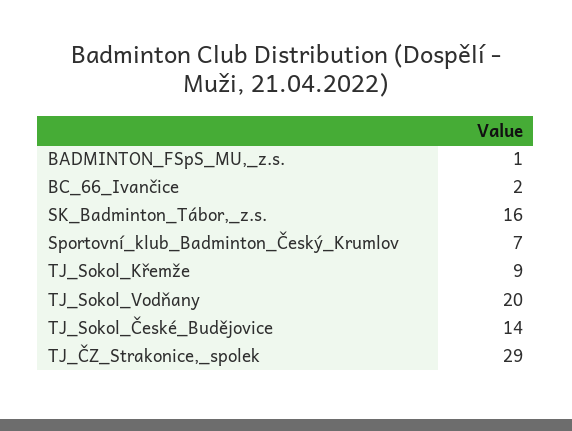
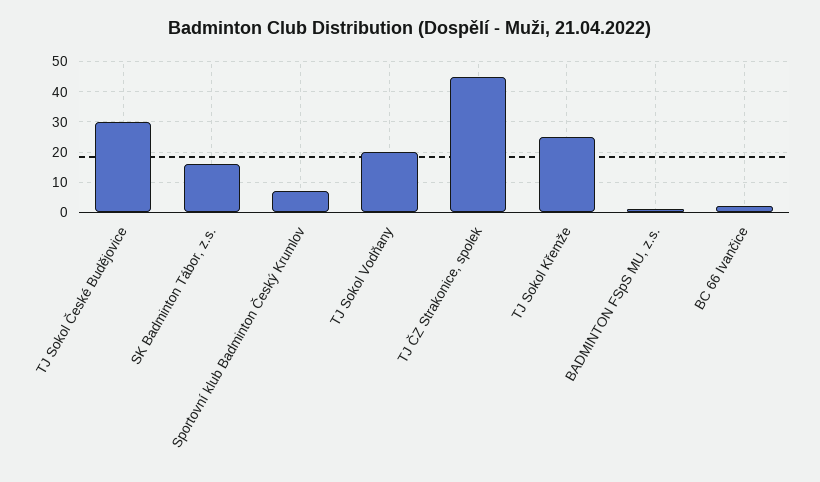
  {
    "BADMINTON_FSpS_MU,_z.s.": 1,
    "BC_66_Ivančice": 2,
    "SK_Badminton_Tábor,_z.s.": 16,
    "Sportovní_klub_Badminton_Český_Krumlov": 7,
-   "TJ_Sokol_Křemže": 9,
+   "TJ_Sokol_Křemže": 25,
    "TJ_Sokol_Vodňany": 20,
-   "TJ_Sokol_České_Budějovice": 14,
+   "TJ_Sokol_České_Budějovice": 30,
-   "TJ_ČZ_Strakonice,_spolek": 29
+   "TJ_ČZ_Strakonice,_spolek": 45
  }

